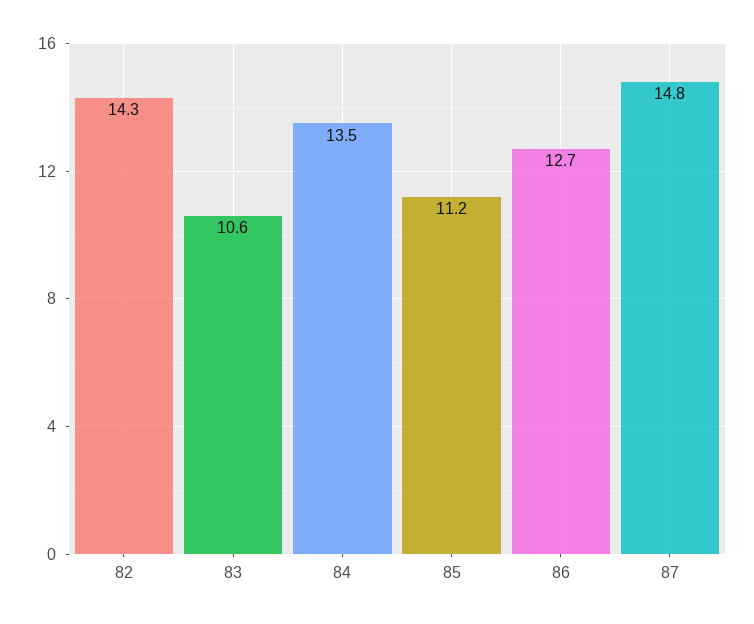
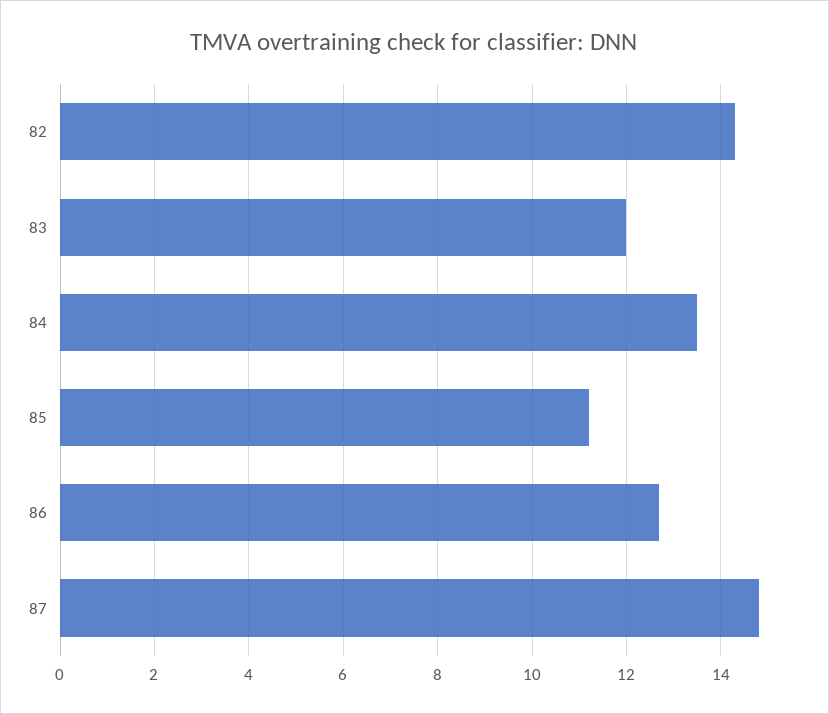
  {
    "82": 14.3,
-   "83": 10.6,
+   "83": 12,
    "84": 13.5,
    "85": 11.2,
    "86": 12.7,
    "87": 14.8
  }

